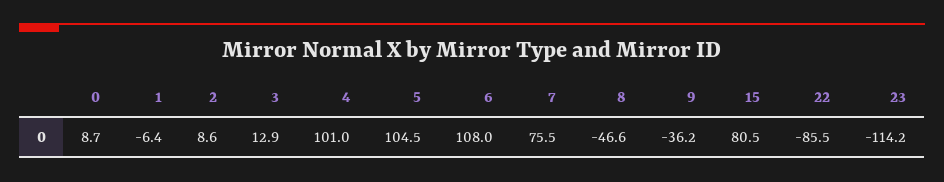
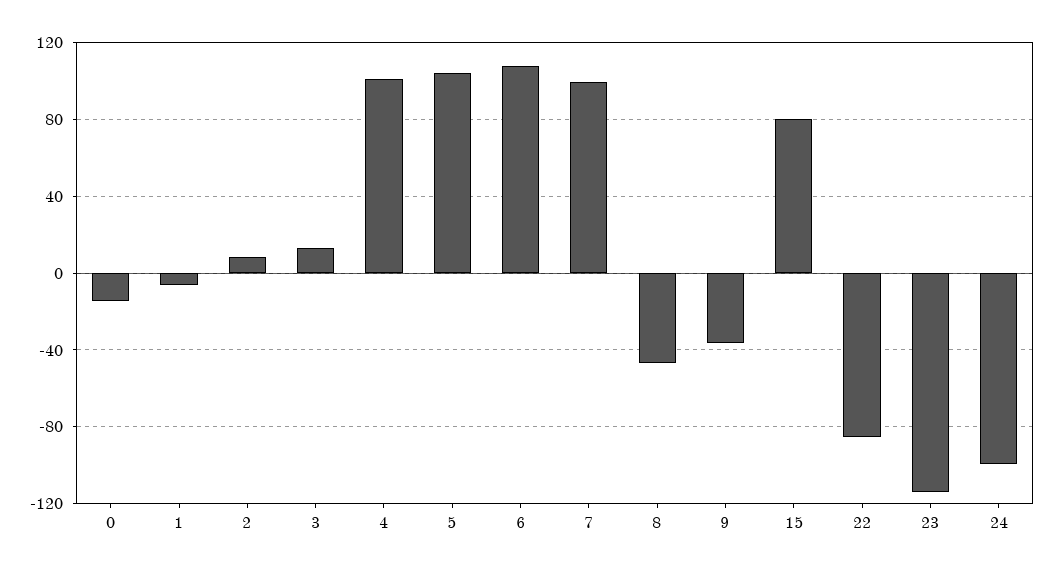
  {
-   "0": 8.7,
+   "0": -15,
    "1": -6.4,
    "2": 8.6,
    "3": 12.9,
    "4": 101,
    "5": 104.5,
    "6": 108,
-   "7": 75.5,
+   "7": 100,
    "8": -46.6,
    "9": -36.2,
    "15": 80.5,
    "22": -85.5,
-   "23": -114.2
+   "23": -114.2,
+   "24": -100
  }

